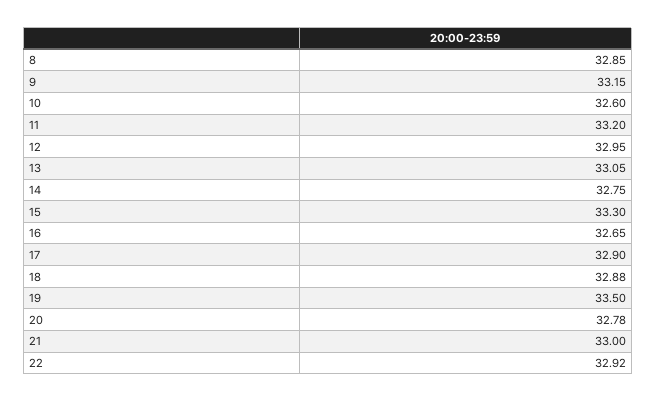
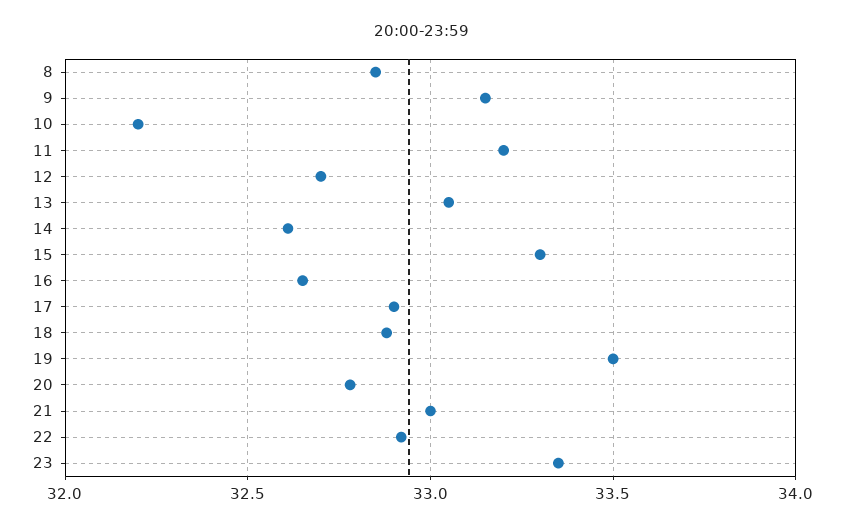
  {
    "8": 32.85,
    "9": 33.15,
-   "10": 32.6,
+   "10": 32.2,
    "11": 33.2,
-   "12": 32.95,
+   "12": 32.7,
    "13": 33.05,
-   "14": 32.75,
+   "14": 32.6,
    "15": 33.3,
    "16": 32.65,
    "17": 32.9,
    "18": 32.88,
    "19": 33.5,
    "20": 32.78,
    "21": 33,
-   "22": 32.92
+   "22": 32.92,
+   "23": 33.35
  }

